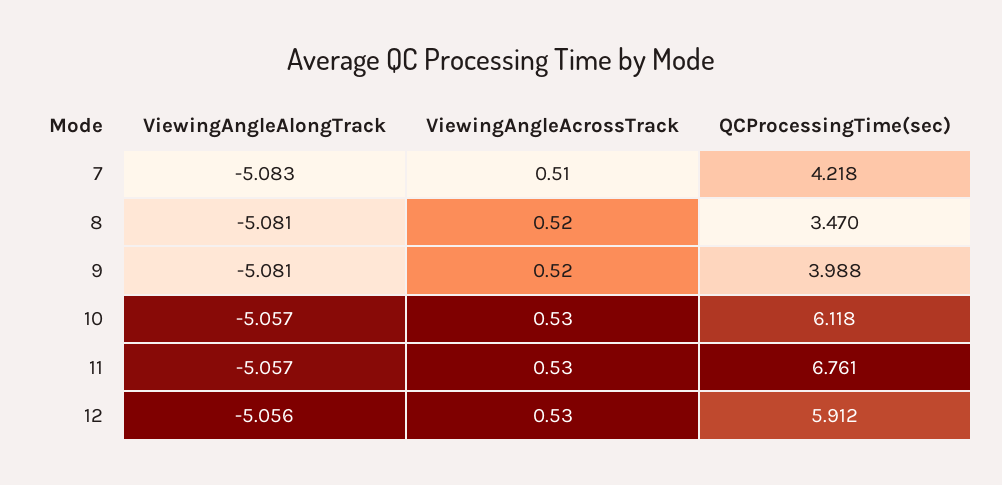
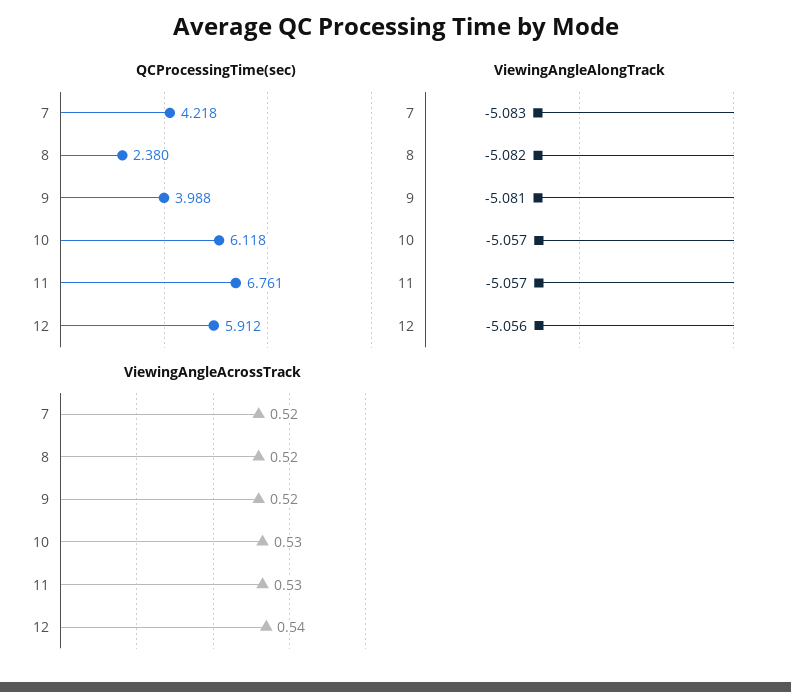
  {
    "ViewingAngleAlongTrack": {
      "7": -5.083,
-     "8": -5.081,
+     "8": -5.082,
      "9": -5.081,
      "10": -5.057,
      "11": -5.057,
      "12": -5.056
    },
    "ViewingAngleAcrossTrack": {
-     "7": 0.51,
+     "7": 0.52,
      "8": 0.52,
      "9": 0.52,
      "10": 0.53,
      "11": 0.53,
-     "12": 0.53
+     "12": 0.54
    },
    "QCProcessingTime(sec)": {
      "7": 4.218,
-     "8": 3.47,
+     "8": 2.38,
      "9": 3.988,
      "10": 6.118,
      "11": 6.761,
      "12": 5.912
    }
  }

